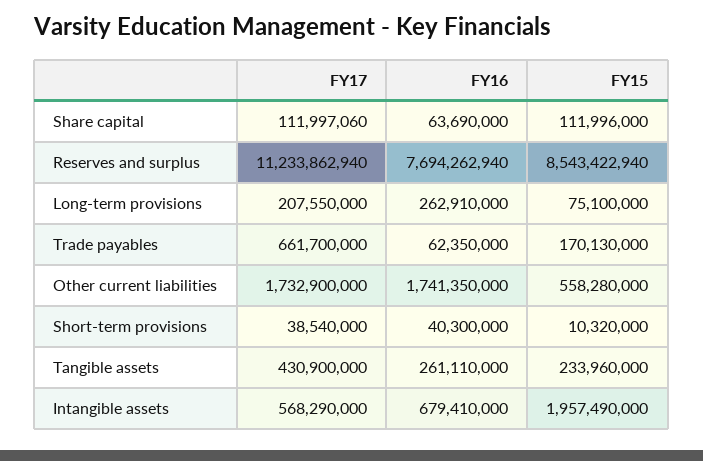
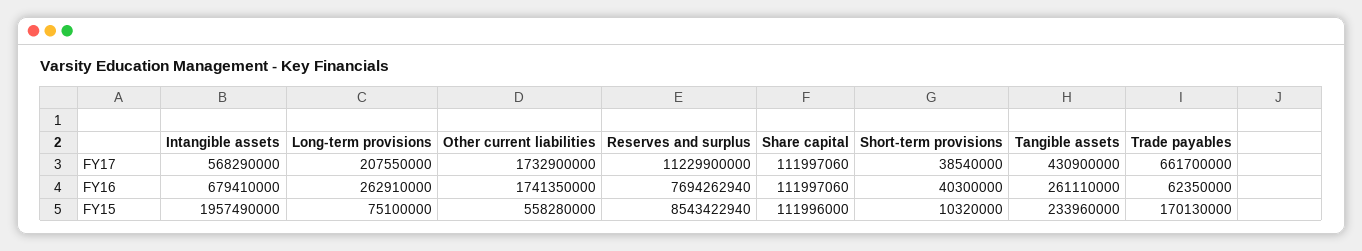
  {
    "FY17": {
      "Share capital": 111997060,
-     "Reserves and surplus": 11233862940,
+     "Reserves and surplus": 11229900000,
      "Long-term provisions": 207550000,
      "Trade payables": 661700000,
      "Other current liabilities": 1732900000,
      "Short-term provisions": 38540000,
      "Tangible assets": 430900000,
      "Intangible assets": 568290000
    },
    "FY16": {
-     "Share capital": 63690000,
+     "Share capital": 111997060,
      "Reserves and surplus": 7694262940,
      "Long-term provisions": 262910000,
      "Trade payables": 62350000,
      "Other current liabilities": 1741350000,
      "Short-term provisions": 40300000,
      "Tangible assets": 261110000,
      "Intangible assets": 679410000
    },
    "FY15": {
      "Share capital": 111996000,
      "Reserves and surplus": 8543422940,
      "Long-term provisions": 75100000,
      "Trade payables": 170130000,
      "Other current liabilities": 558280000,
      "Short-term provisions": 10320000,
      "Tangible assets": 233960000,
      "Intangible assets": 1957490000
    }
  }

